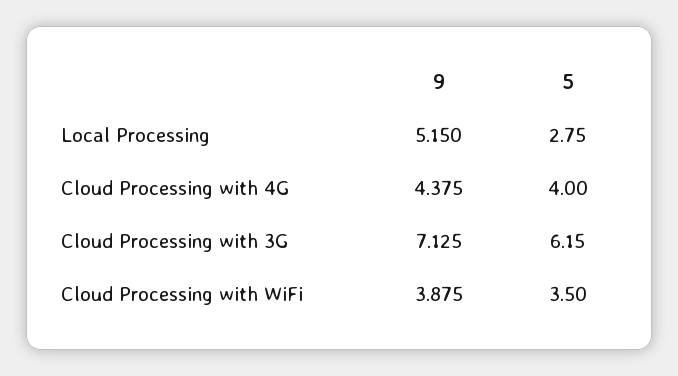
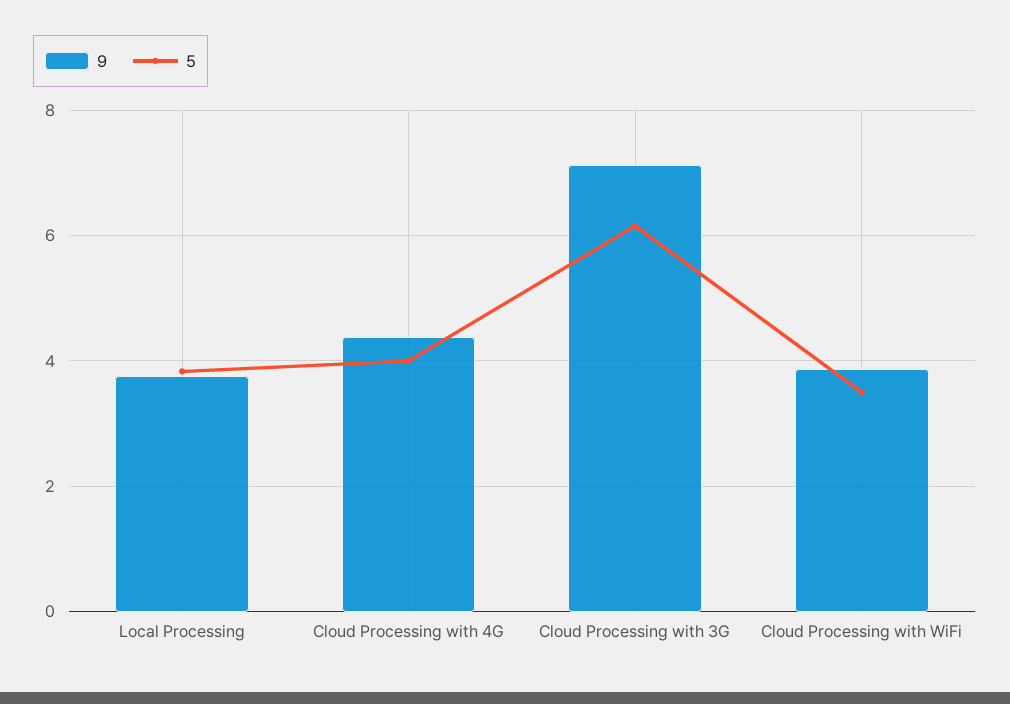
  {
    "9": {
-     "Local Processing": 5.15,
+     "Local Processing": 3.8,
      "Cloud Processing with 4G": 4.375,
      "Cloud Processing with 3G": 7.125,
      "Cloud Processing with WiFi": 3.875
    },
    "5": {
-     "Local Processing": 2.75,
+     "Local Processing": 3.8,
      "Cloud Processing with 4G": 4,
      "Cloud Processing with 3G": 6.15,
      "Cloud Processing with WiFi": 3.5
    }
  }

